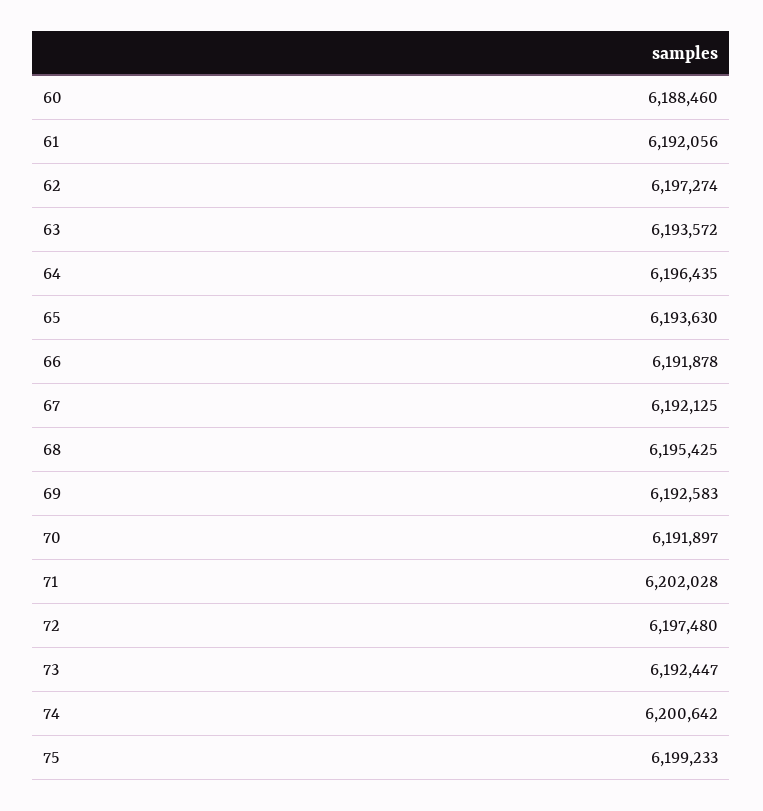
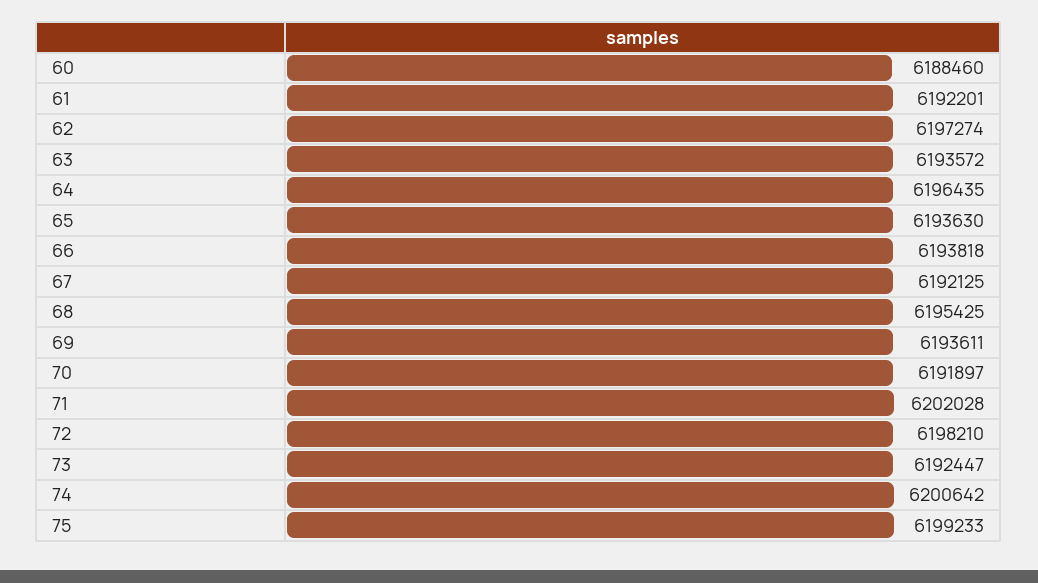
  {
    "60": 6188460,
-   "61": 6192056,
+   "61": 6192201,
    "62": 6197274,
    "63": 6193572,
    "64": 6196435,
    "65": 6193630,
-   "66": 6191878,
+   "66": 6193818,
    "67": 6192125,
    "68": 6195425,
-   "69": 6192583,
+   "69": 6193611,
    "70": 6191897,
    "71": 6202028,
-   "72": 6197480,
+   "72": 6198210,
    "73": 6192447,
    "74": 6200642,
    "75": 6199233
  }

